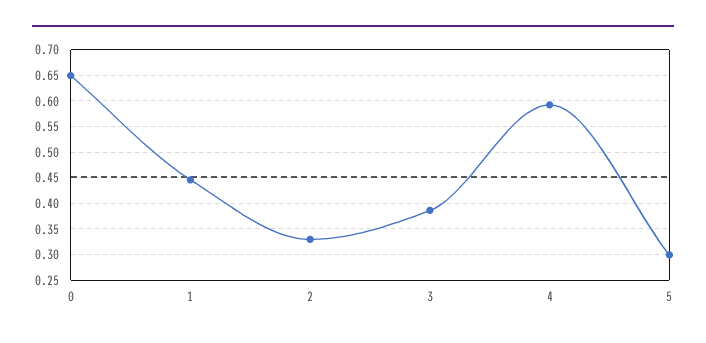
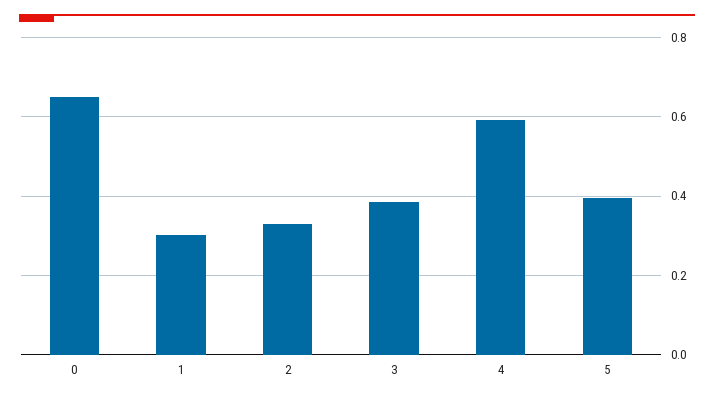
  {
    "0": 0.64,
-   "1": 0.45,
+   "1": 0.3,
    "2": 0.32,
    "3": 0.38,
    "4": 0.6,
-   "5": 0.3
+   "5": 0.4
  }

